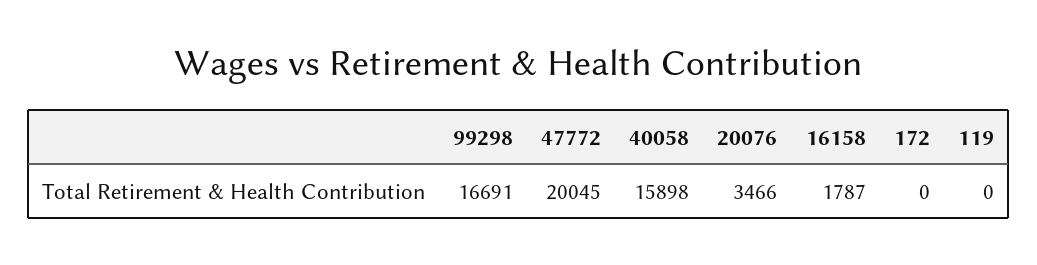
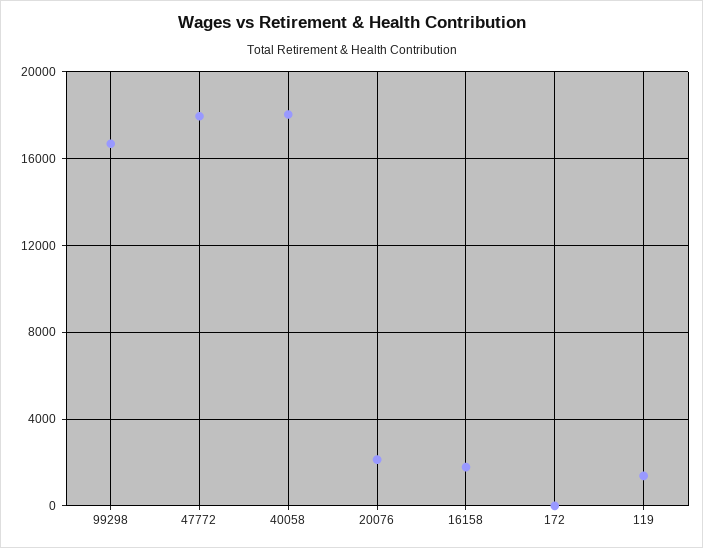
  {
    "99298": 16691,
-   "47772": 20045,
+   "47772": 18000,
-   "40058": 15898,
+   "40058": 18000,
-   "20076": 3466,
+   "20076": 2000,
    "16158": 1787,
    "172": 0,
-   "119": 0
+   "119": 1500
  }

